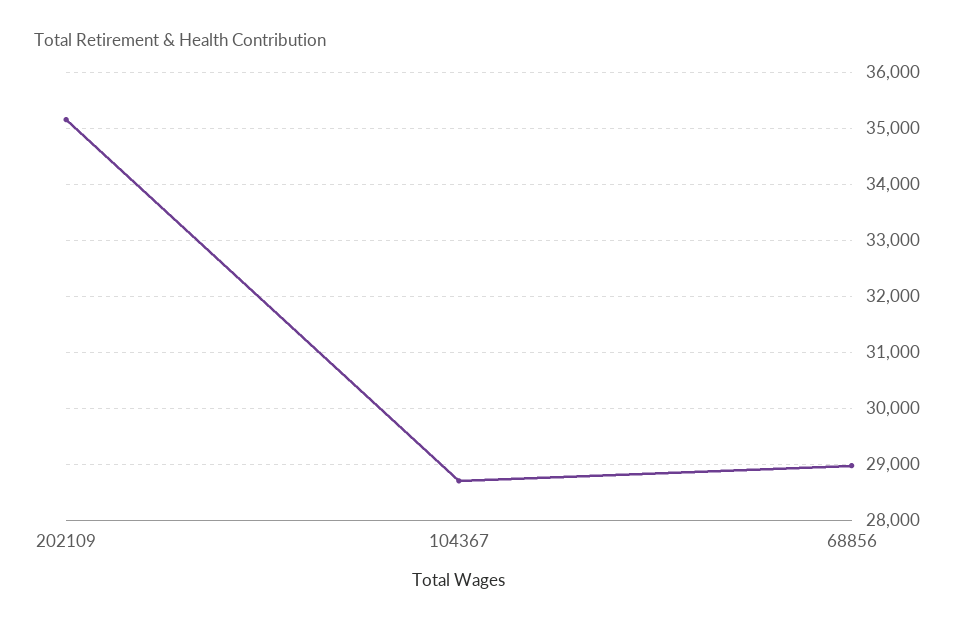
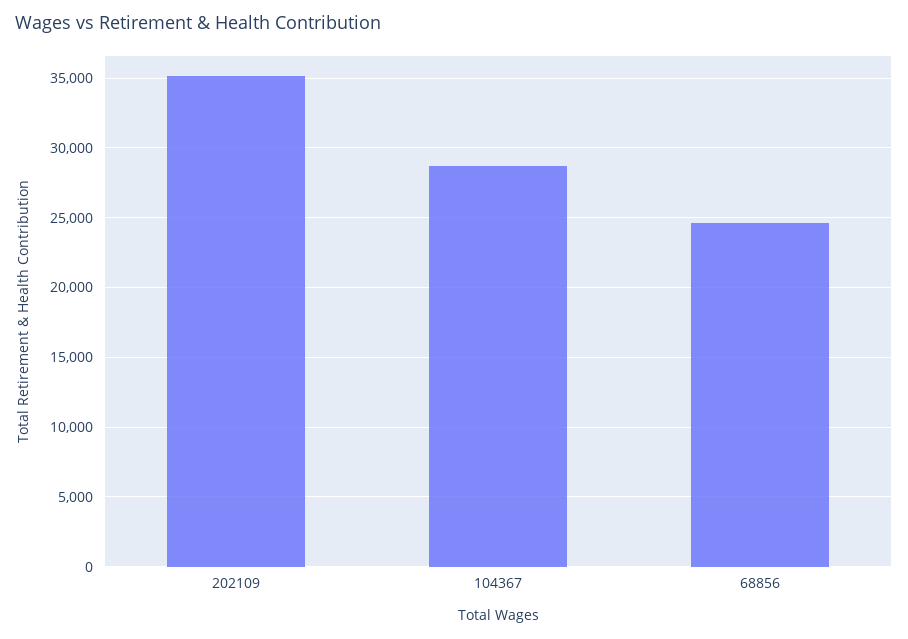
  {
    "202109": 35200,
    "104367": 28800,
-   "68856": 29000
+   "68856": 24500
  }

